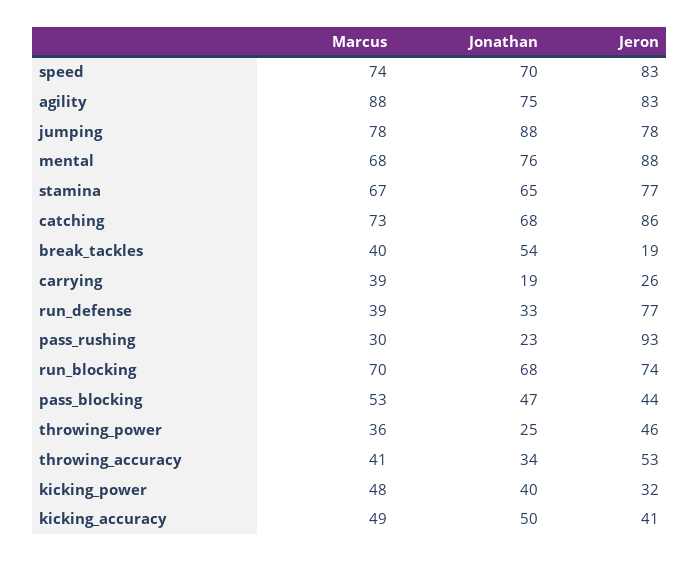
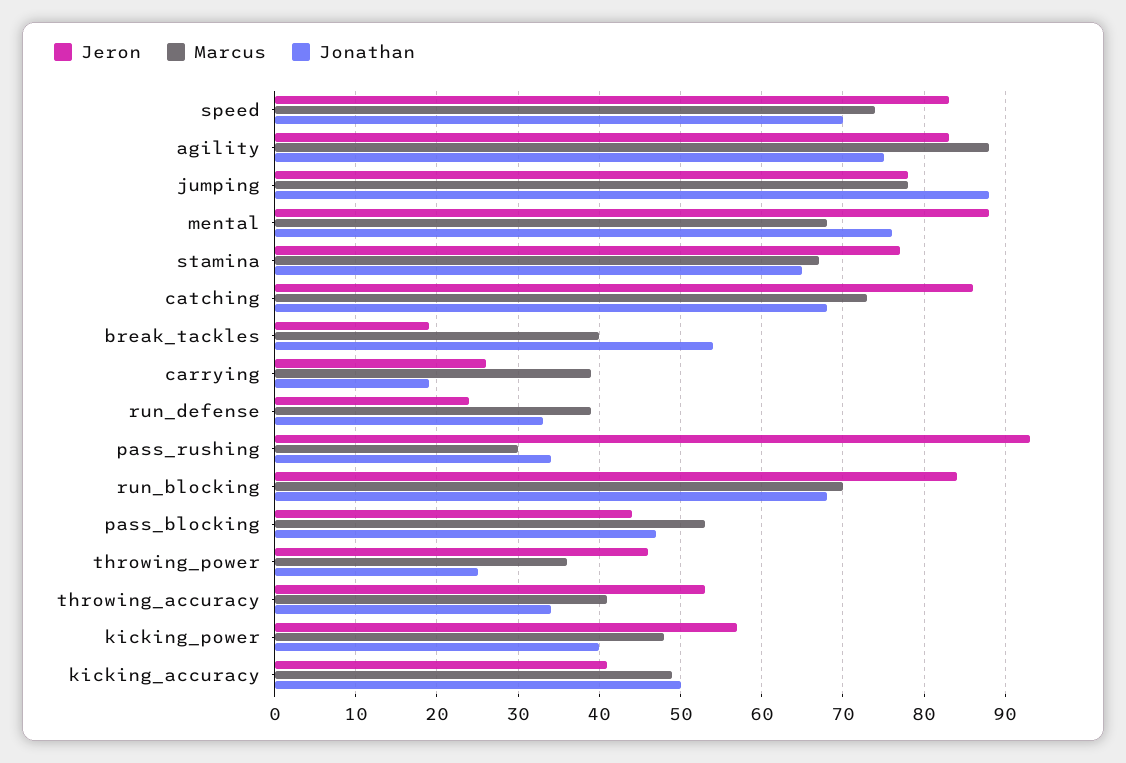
  {
    "Marcus": {
      "speed": 74,
      "agility": 88,
      "jumping": 78,
      "mental": 68,
      "stamina": 67,
      "catching": 73,
      "break_tackles": 40,
      "carrying": 39,
      "run_defense": 39,
      "pass_rushing": 30,
      "run_blocking": 70,
      "pass_blocking": 53,
      "throwing_power": 36,
      "throwing_accuracy": 41,
      "kicking_power": 48,
      "kicking_accuracy": 49
    },
    "Jonathan": {
      "speed": 70,
      "agility": 75,
      "jumping": 88,
      "mental": 76,
      "stamina": 65,
      "catching": 68,
      "break_tackles": 54,
      "carrying": 19,
      "run_defense": 33,
-     "pass_rushing": 23,
+     "pass_rushing": 34,
      "run_blocking": 68,
      "pass_blocking": 47,
      "throwing_power": 25,
      "throwing_accuracy": 34,
      "kicking_power": 40,
      "kicking_accuracy": 50
    },
    "Jeron": {
      "speed": 83,
      "agility": 83,
      "jumping": 78,
      "mental": 88,
      "stamina": 77,
      "catching": 86,
      "break_tackles": 19,
      "carrying": 26,
-     "run_defense": 77,
+     "run_defense": 24,
      "pass_rushing": 93,
-     "run_blocking": 74,
+     "run_blocking": 84,
      "pass_blocking": 44,
      "throwing_power": 46,
      "throwing_accuracy": 53,
-     "kicking_power": 32,
+     "kicking_power": 57,
      "kicking_accuracy": 41
    }
  }

